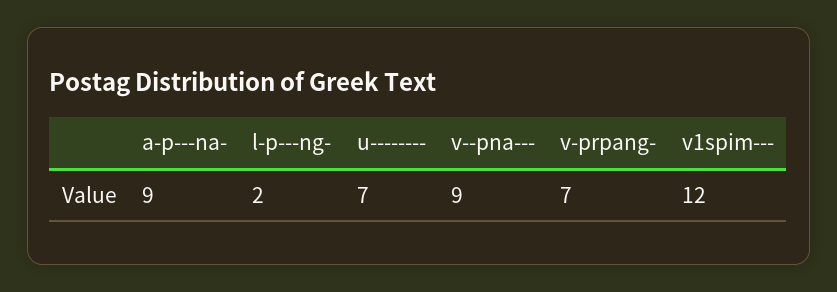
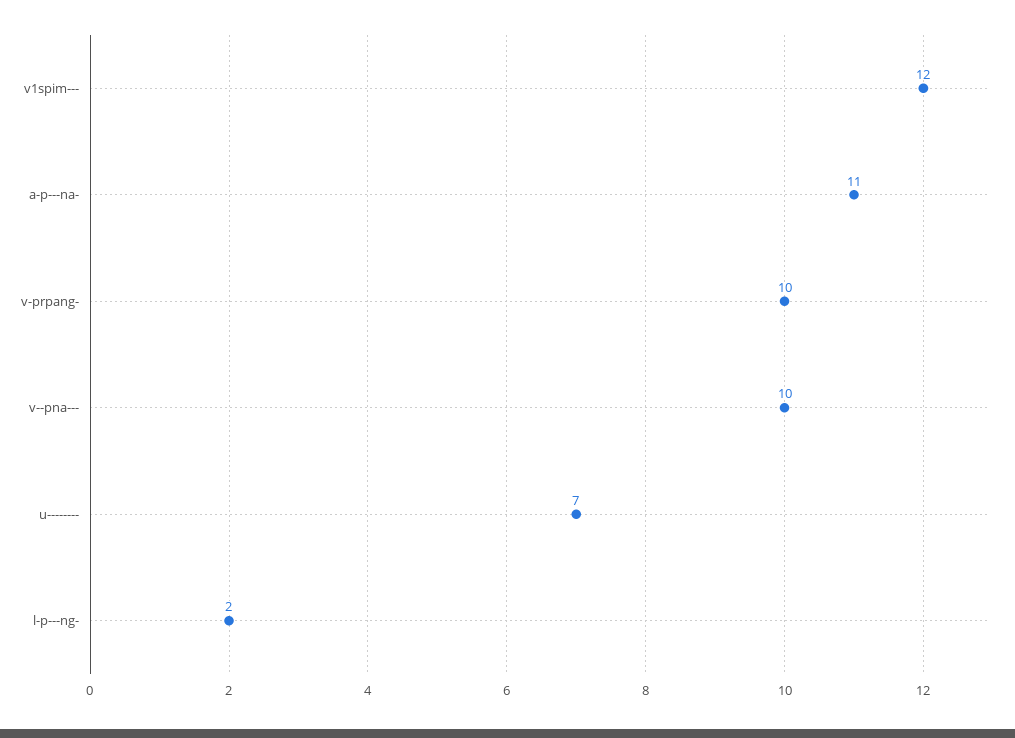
  {
-   "a-p---na-": 9,
+   "a-p---na-": 11,
    "l-p---ng-": 2,
    "u--------": 7,
-   "v--pna---": 9,
+   "v--pna---": 10,
-   "v-prpang-": 7,
+   "v-prpang-": 10,
    "v1spim---": 12
  }

